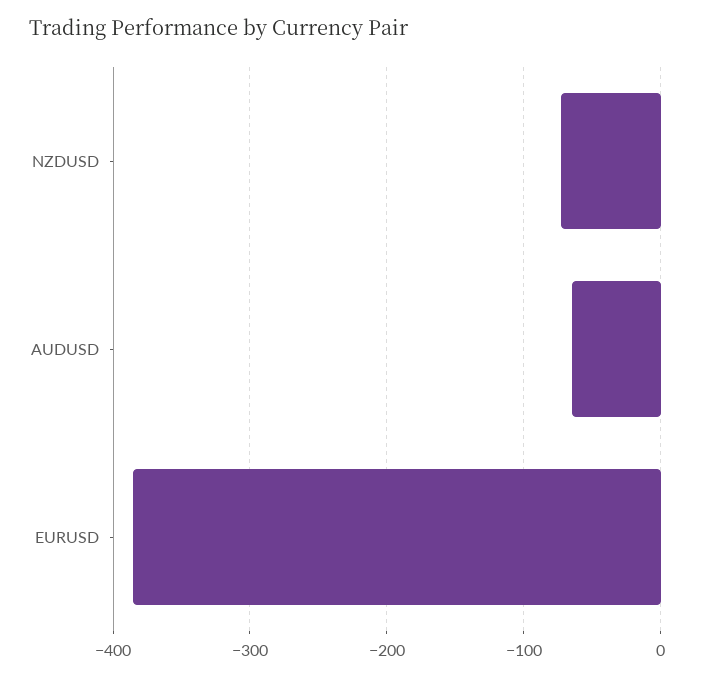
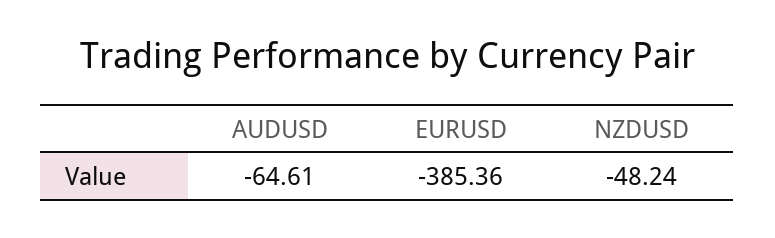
  {
-   "NZDUSD": -70,
+   "NZDUSD": -48.24,
    "AUDUSD": -64.61,
    "EURUSD": -385.36
  }

